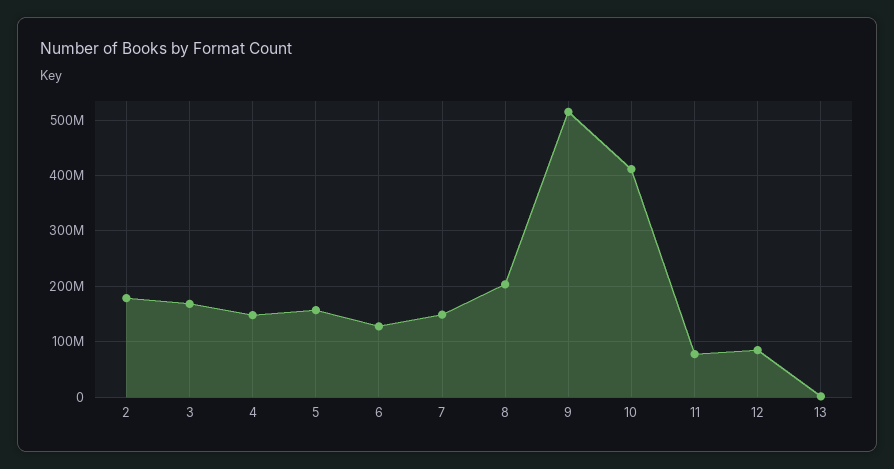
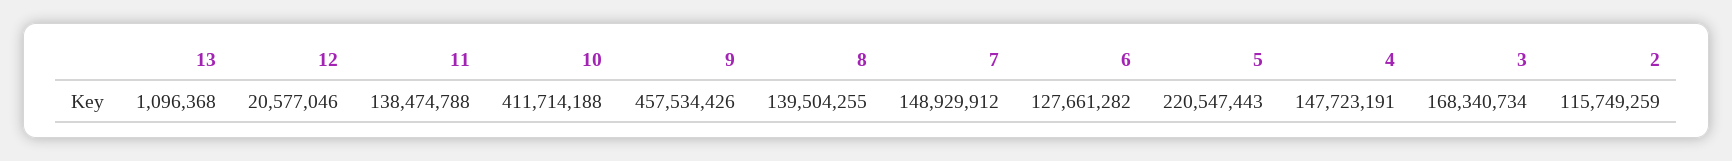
  {
-   "2": 180000000,
+   "2": 115749259,
    "3": 168340734,
    "4": 147723191,
-   "5": 160000000,
+   "5": 220547443,
    "6": 127661282,
    "7": 148929912,
-   "8": 200000000,
+   "8": 139504255,
-   "9": 520000000,
+   "9": 457534426,
    "10": 411714188,
-   "11": 80000000,
+   "11": 138474788,
-   "12": 80000000,
+   "12": 20577046,
    "13": 1096368
  }

